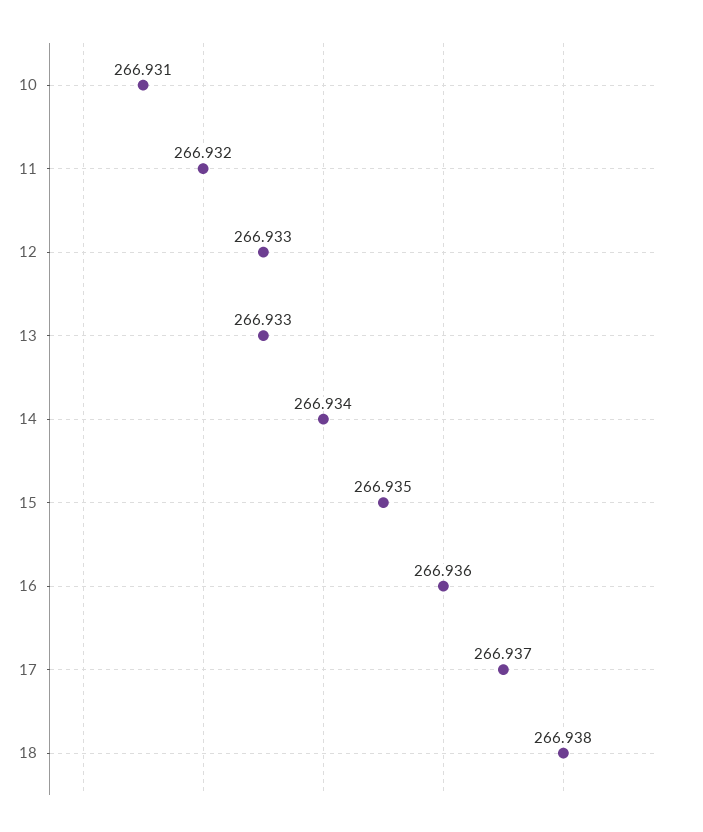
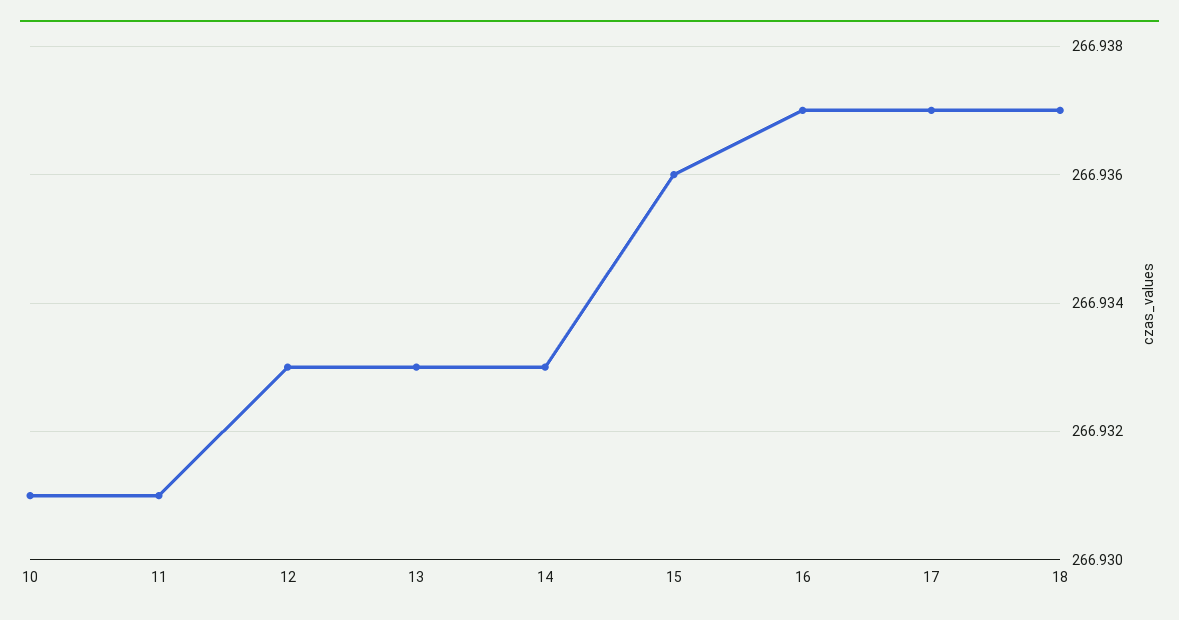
  {
    "10": 266.931,
-   "11": 266.932,
+   "11": 266.931,
    "12": 266.933,
    "13": 266.933,
-   "14": 266.934,
+   "14": 266.933,
-   "15": 266.935,
+   "15": 266.936,
-   "16": 266.936,
+   "16": 266.937,
    "17": 266.937,
-   "18": 266.938
+   "18": 266.937
  }

